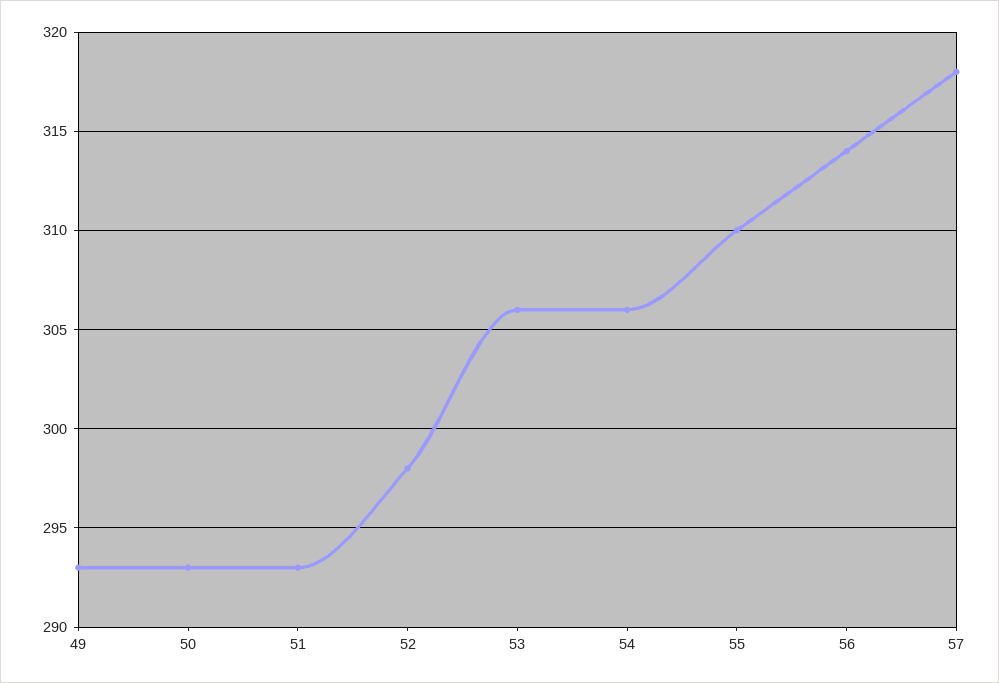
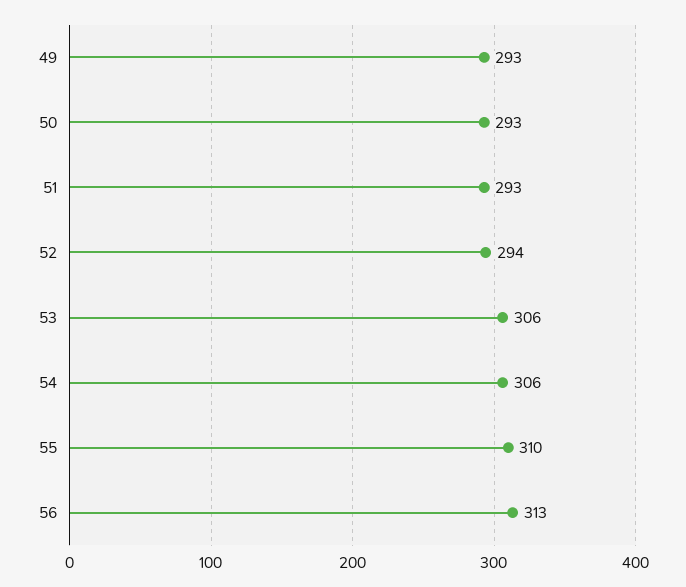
  {
    "49": 293,
    "50": 293,
    "51": 293,
-   "52": 298,
+   "52": 294,
    "53": 306,
    "54": 306,
    "55": 310,
-   "56": 314,
+   "56": 313
-   "57": 318
  }

